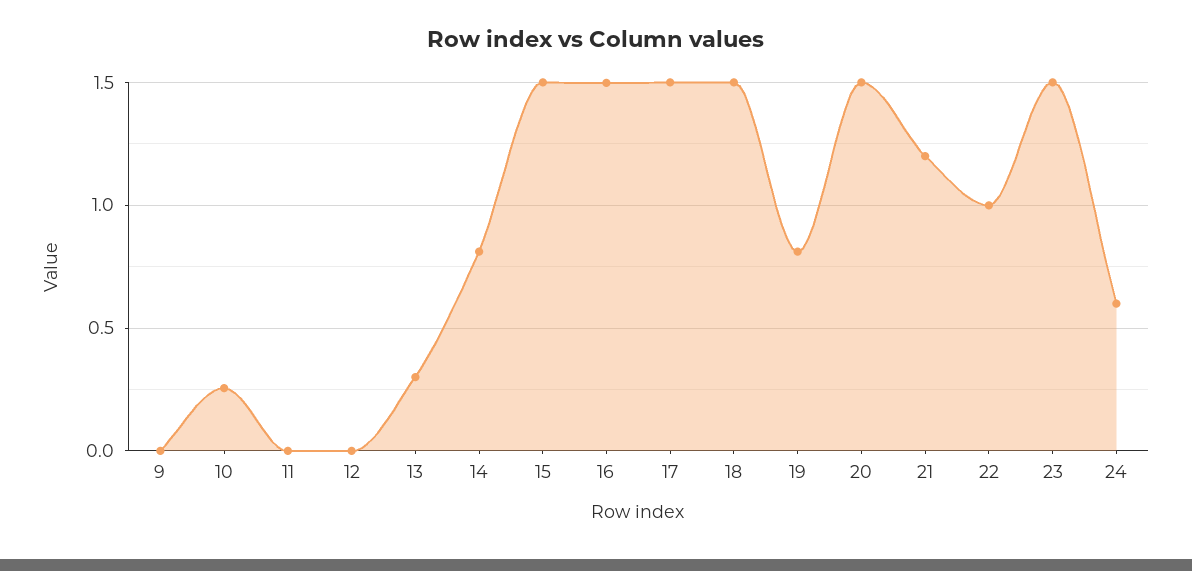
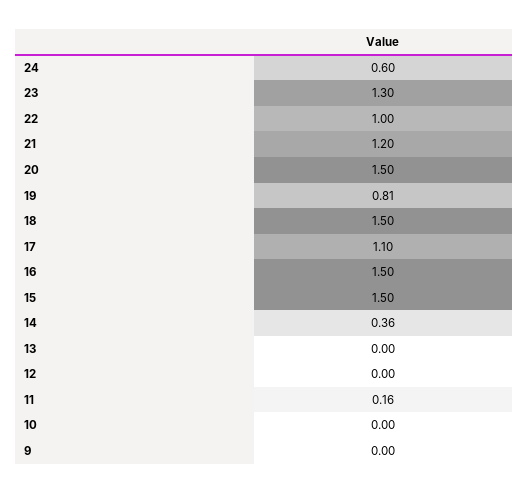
  {
    "9": 0,
-   "10": 0.25,
+   "10": 0,
-   "11": 0,
+   "11": 0.16,
    "12": 0,
-   "13": 0.3,
+   "13": 0,
-   "14": 0.8,
+   "14": 0.36,
    "15": 1.5,
    "16": 1.5,
-   "17": 1.5,
+   "17": 1.1,
    "18": 1.5,
    "19": 0.81,
    "20": 1.5,
    "21": 1.2,
    "22": 1,
-   "23": 1.5,
+   "23": 1.3,
    "24": 0.6
  }

